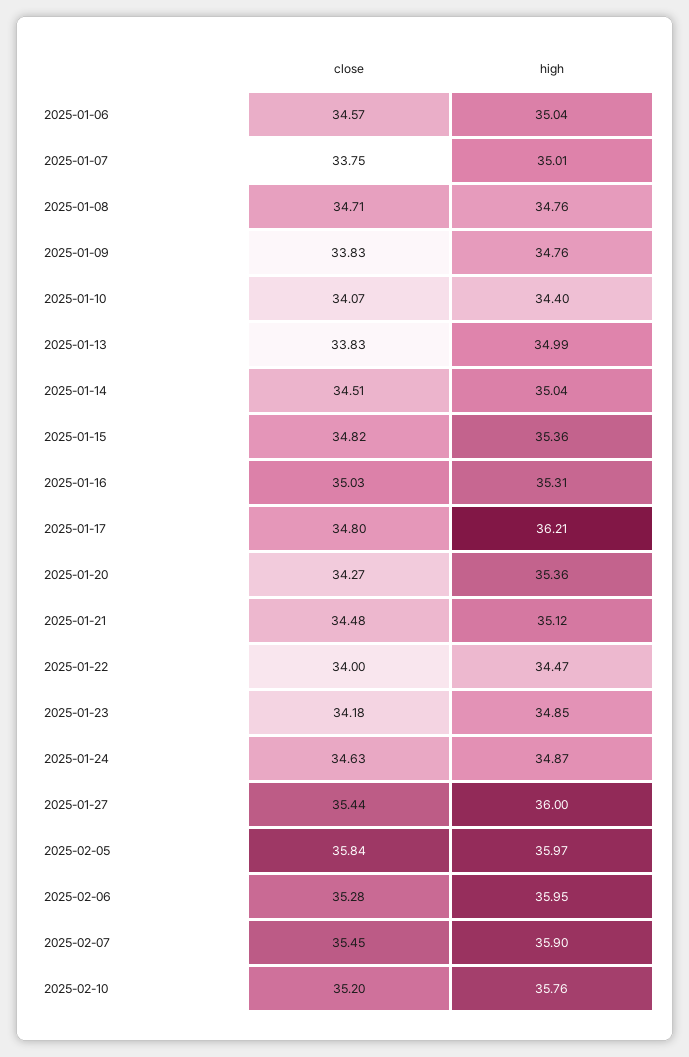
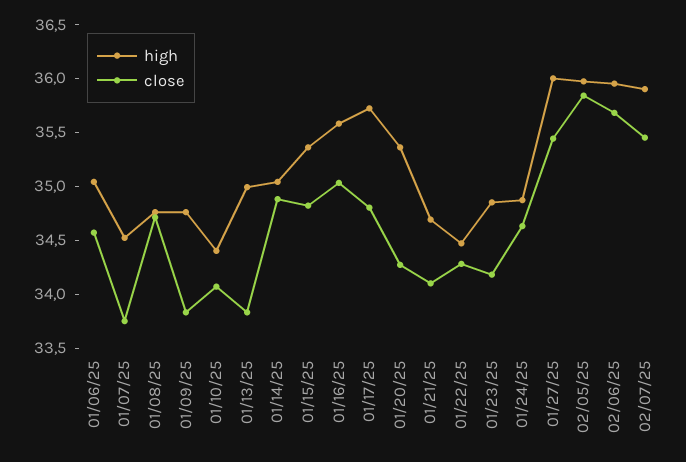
  {
    "close": {
      "2025-01-06": 34.57,
      "2025-01-07": 33.75,
      "2025-01-08": 34.71,
      "2025-01-09": 33.83,
      "2025-01-10": 34.07,
      "2025-01-13": 33.83,
-     "2025-01-14": 34.51,
+     "2025-01-14": 34.9,
      "2025-01-15": 34.82,
      "2025-01-16": 35.03,
      "2025-01-17": 34.8,
      "2025-01-20": 34.27,
-     "2025-01-21": 34.48,
+     "2025-01-21": 34.1,
-     "2025-01-22": 34,
+     "2025-01-22": 34.3,
      "2025-01-23": 34.18,
      "2025-01-24": 34.63,
      "2025-01-27": 35.44,
      "2025-02-05": 35.84,
-     "2025-02-06": 35.28,
+     "2025-02-06": 35.7,
-     "2025-02-07": 35.45,
+     "2025-02-07": 35.45
-     "2025-02-10": 35.2
    },
    "high": {
      "2025-01-06": 35.04,
-     "2025-01-07": 35.01,
+     "2025-01-07": 34.5,
      "2025-01-08": 34.76,
      "2025-01-09": 34.76,
      "2025-01-10": 34.4,
      "2025-01-13": 34.99,
      "2025-01-14": 35.04,
      "2025-01-15": 35.36,
-     "2025-01-16": 35.31,
+     "2025-01-16": 35.6,
-     "2025-01-17": 36.21,
+     "2025-01-17": 35.7,
      "2025-01-20": 35.36,
-     "2025-01-21": 35.12,
+     "2025-01-21": 34.7,
      "2025-01-22": 34.47,
      "2025-01-23": 34.85,
      "2025-01-24": 34.87,
      "2025-01-27": 36,
      "2025-02-05": 35.97,
      "2025-02-06": 35.95,
-     "2025-02-07": 35.9,
+     "2025-02-07": 35.9
-     "2025-02-10": 35.76
    }
  }

